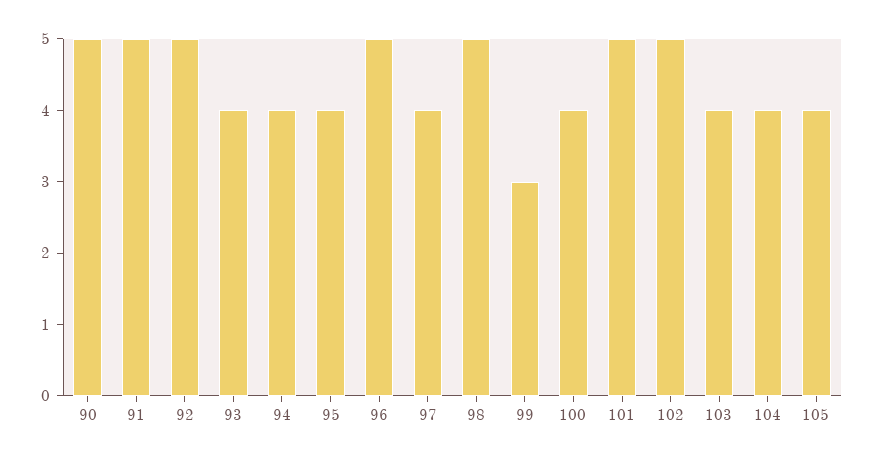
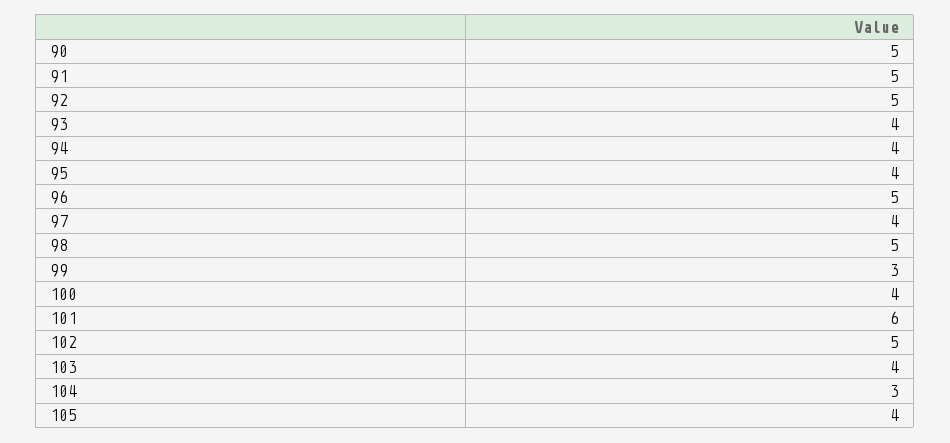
  {
    "90": 5,
    "91": 5,
    "92": 5,
    "93": 4,
    "94": 4,
    "95": 4,
    "96": 5,
    "97": 4,
    "98": 5,
    "99": 3,
    "100": 4,
-   "101": 5,
+   "101": 6,
    "102": 5,
    "103": 4,
-   "104": 4,
+   "104": 3,
    "105": 4
  }

